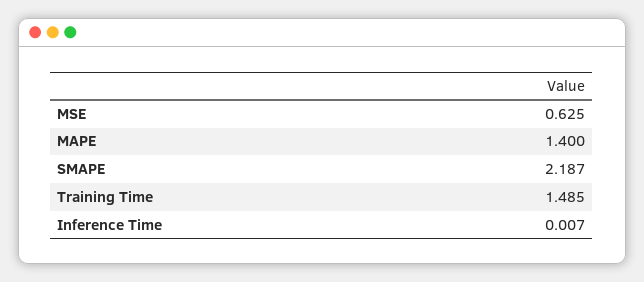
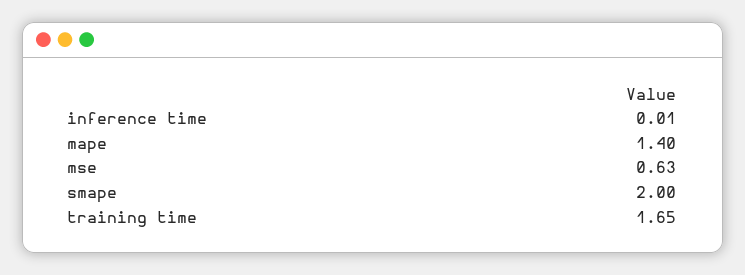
  {
    "MSE": 0.625,
    "MAPE": 1.4,
-   "SMAPE": 2.187,
+   "SMAPE": 2,
-   "Training Time": 1.485,
+   "Training Time": 1.65,
    "Inference Time": 0.007
  }

